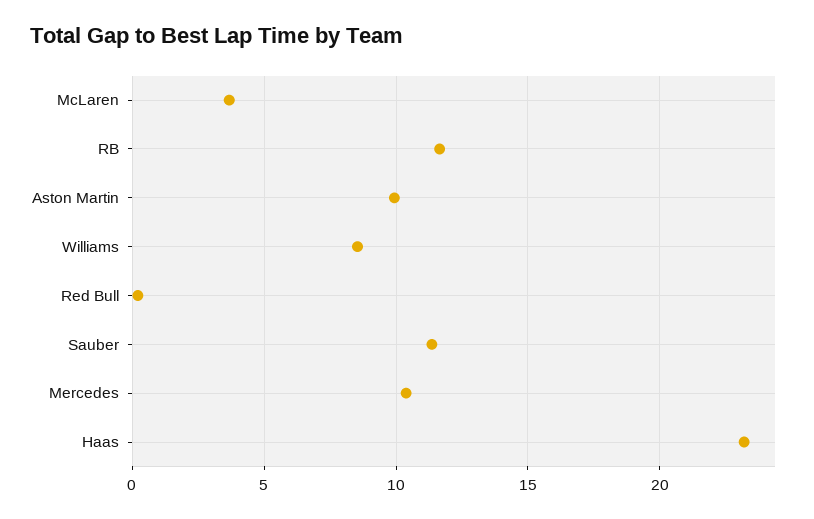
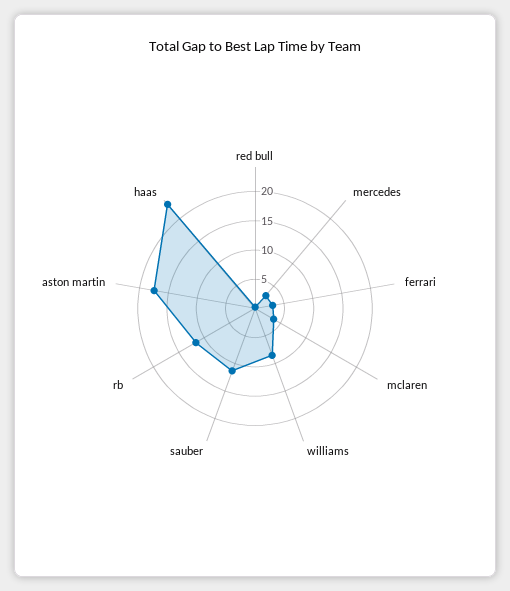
  {
    "McLaren": 3.5,
    "RB": 11.5,
-   "Aston Martin": 10,
+   "Aston Martin": 17.5,
    "Williams": 8.5,
    "Red Bull": 0,
    "Sauber": 11.5,
-   "Mercedes": 10.5,
+   "Mercedes": 2.5,
-   "Haas": 23
+   "Haas": 23,
+   "ferrari": 2.5
  }

